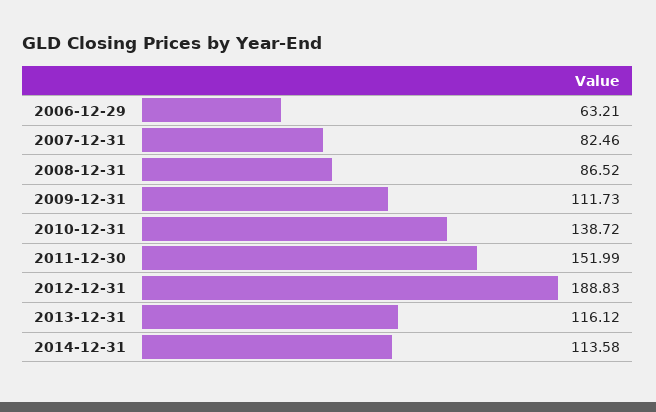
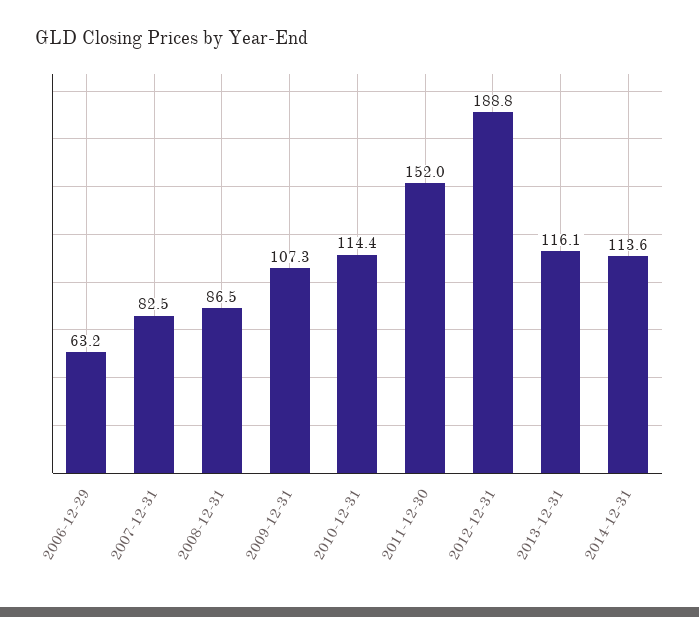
  {
    "2006-12-29": 63.21,
    "2007-12-31": 82.46,
    "2008-12-31": 86.52,
-   "2009-12-31": 111.73,
+   "2009-12-31": 107.3,
-   "2010-12-31": 138.72,
+   "2010-12-31": 114.4,
    "2011-12-30": 151.99,
    "2012-12-31": 188.83,
    "2013-12-31": 116.12,
    "2014-12-31": 113.58
  }

